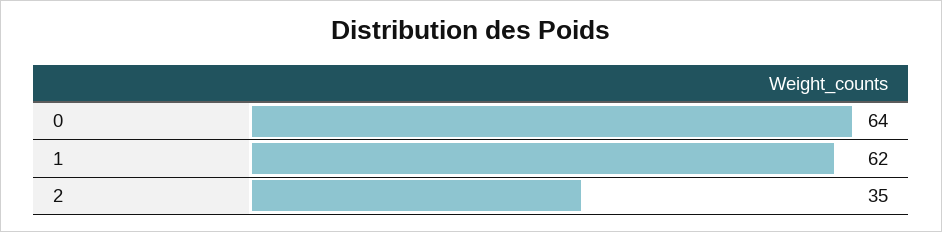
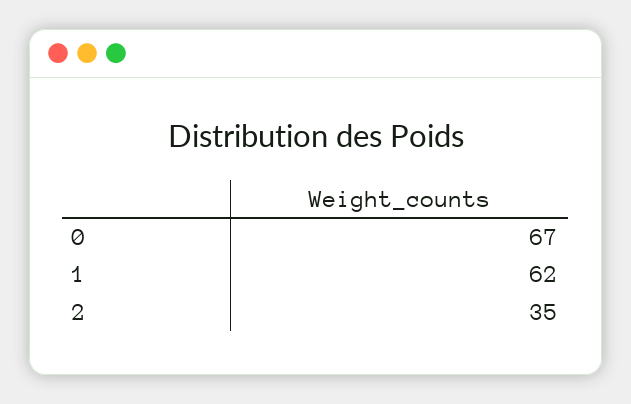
  {
-   "0": 64,
+   "0": 67,
    "1": 62,
    "2": 35
  }

